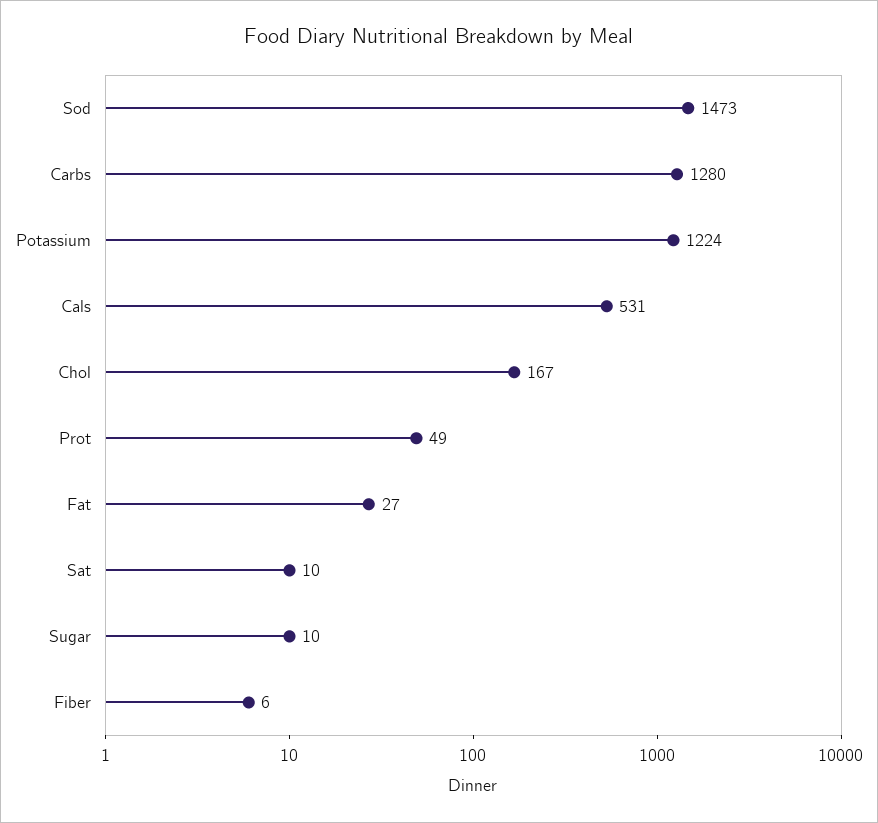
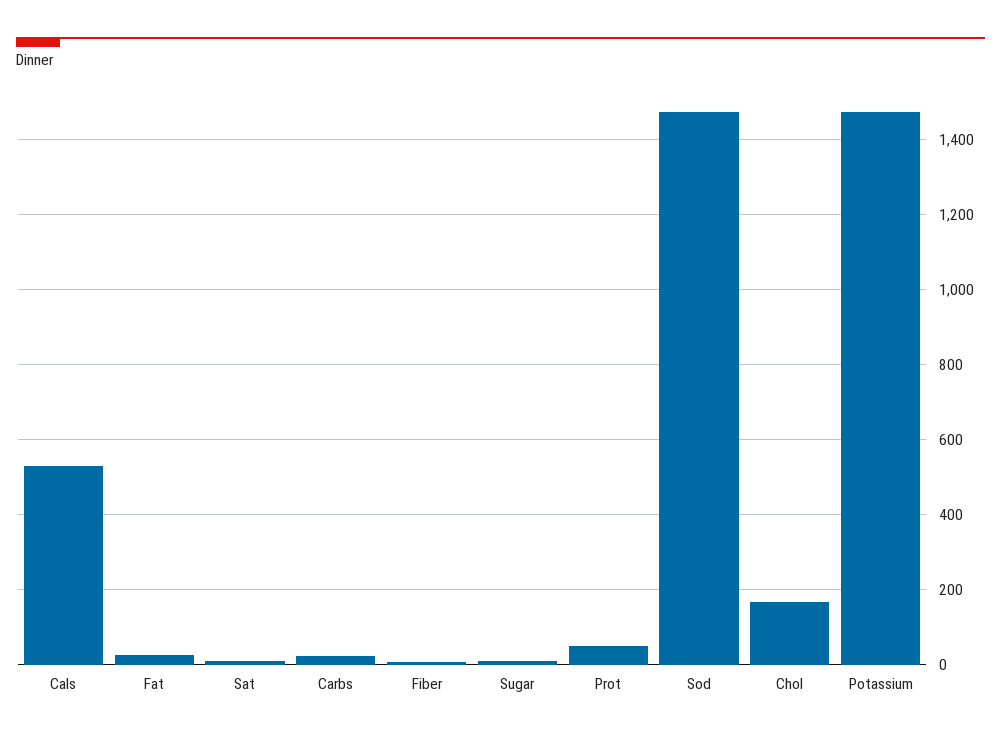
  {
    "Sod": 1473,
-   "Carbs": 1280,
+   "Carbs": 20,
-   "Potassium": 1224,
+   "Potassium": 1480,
    "Cals": 531,
    "Chol": 167,
    "Prot": 49,
    "Fat": 27,
    "Sat": 10,
    "Sugar": 10,
    "Fiber": 6
  }

